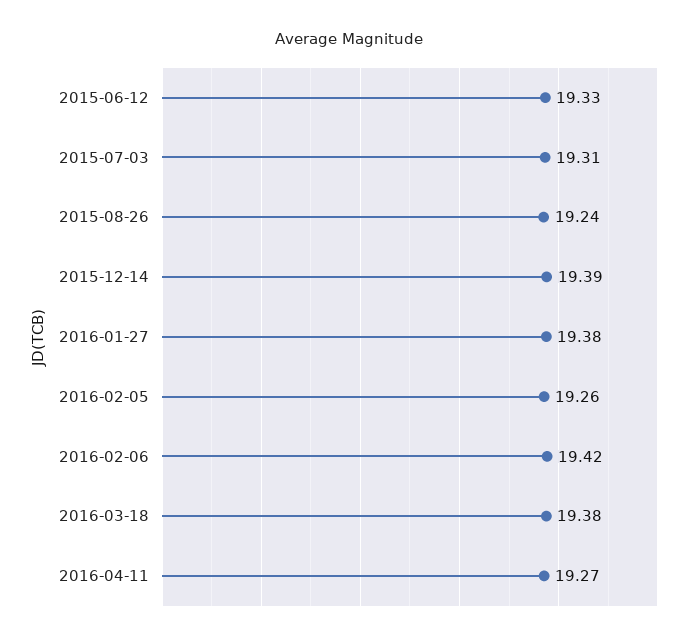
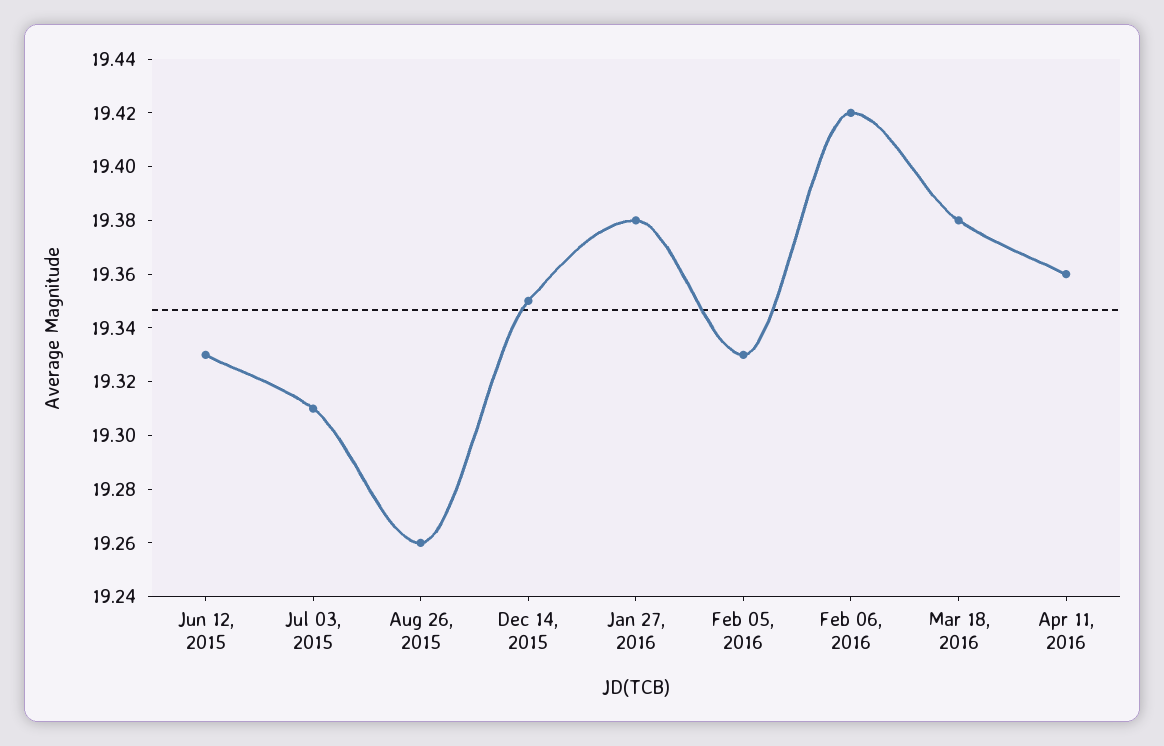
  {
    "2015-06-12": 19.33,
    "2015-07-03": 19.31,
-   "2015-08-26": 19.24,
+   "2015-08-26": 19.26,
-   "2015-12-14": 19.39,
+   "2015-12-14": 19.35,
    "2016-01-27": 19.38,
-   "2016-02-05": 19.26,
+   "2016-02-05": 19.33,
    "2016-02-06": 19.42,
    "2016-03-18": 19.38,
-   "2016-04-11": 19.27
+   "2016-04-11": 19.36
  }

